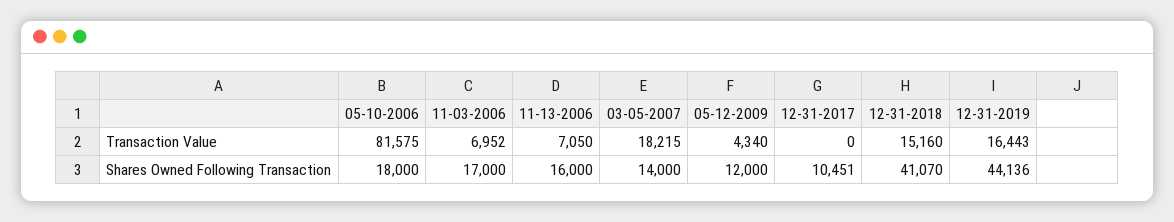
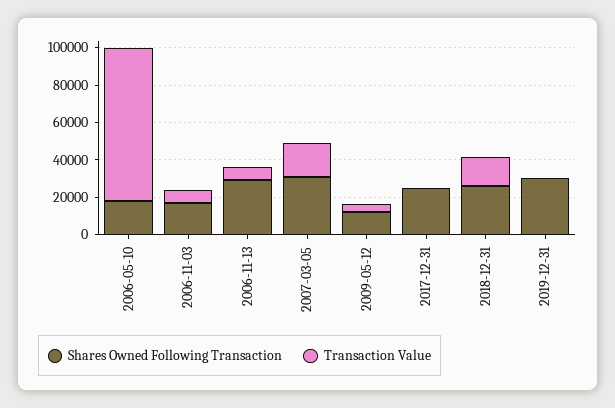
  {
    "Transaction Value": {
      "05-10-2006": 81575,
      "11-03-2006": 6952,
      "11-13-2006": 7050,
      "03-05-2007": 18215,
      "05-12-2009": 4340,
      "12-31-2017": 0,
      "12-31-2018": 15160,
-     "12-31-2019": 16443
+     "12-31-2019": 0
    },
    "Shares Owned Following Transaction": {
      "05-10-2006": 18000,
      "11-03-2006": 17000,
-     "11-13-2006": 16000,
+     "11-13-2006": 30000,
-     "03-05-2007": 14000,
+     "03-05-2007": 30000,
      "05-12-2009": 12000,
-     "12-31-2017": 10451,
+     "12-31-2017": 25000,
-     "12-31-2018": 41070,
+     "12-31-2018": 25000,
-     "12-31-2019": 44136
+     "12-31-2019": 30000
    }
  }

